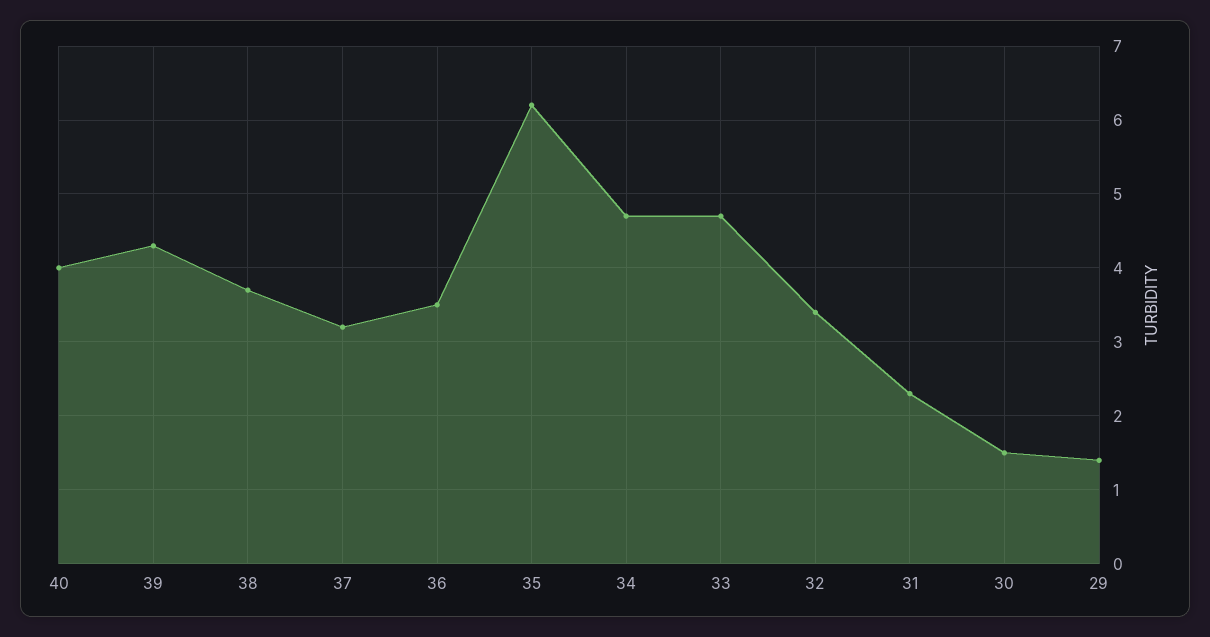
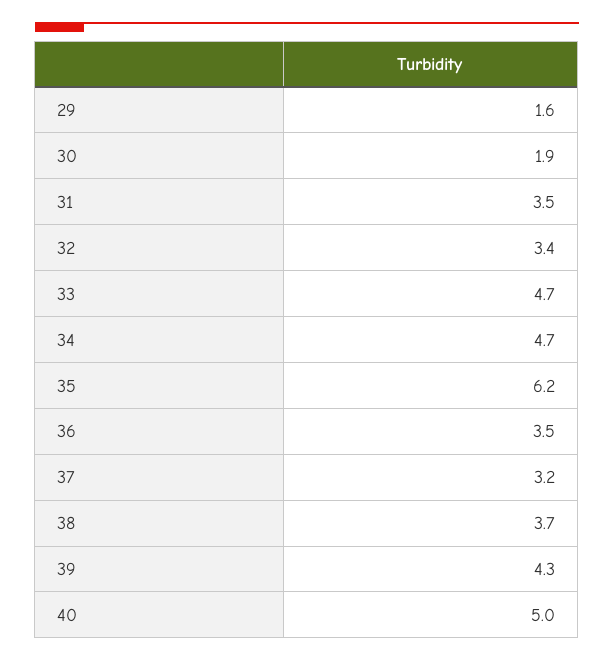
  {
-   "40": 4,
+   "40": 5,
    "39": 4.3,
    "38": 3.7,
    "37": 3.2,
    "36": 3.5,
    "35": 6.2,
    "34": 4.7,
    "33": 4.7,
    "32": 3.4,
-   "31": 2.3,
+   "31": 3.5,
-   "30": 1.5,
+   "30": 1.9,
-   "29": 1.4
+   "29": 1.6
  }

